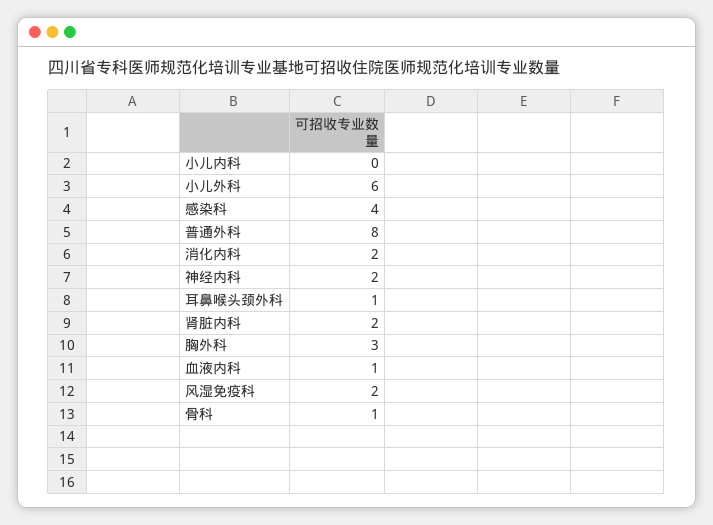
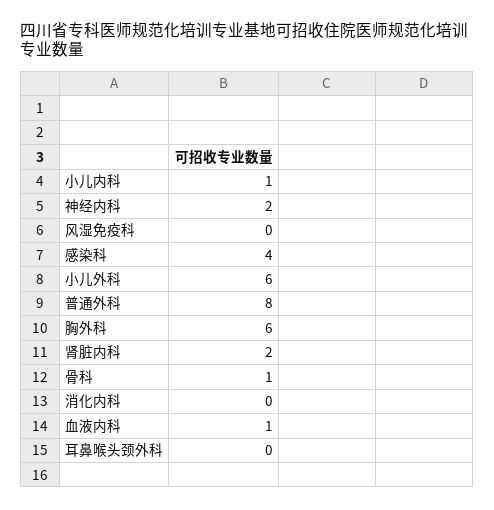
  {
-   "小儿内科": 0,
+   "小儿内科": 1,
    "小儿外科": 6,
    "感染科": 4,
    "普通外科": 8,
-   "消化内科": 2,
+   "消化内科": 0,
    "神经内科": 2,
-   "耳鼻喉头颈外科": 1,
+   "耳鼻喉头颈外科": 0,
    "肾脏内科": 2,
-   "胸外科": 3,
+   "胸外科": 6,
    "血液内科": 1,
-   "风湿免疫科": 2,
+   "风湿免疫科": 0,
    "骨科": 1
  }

